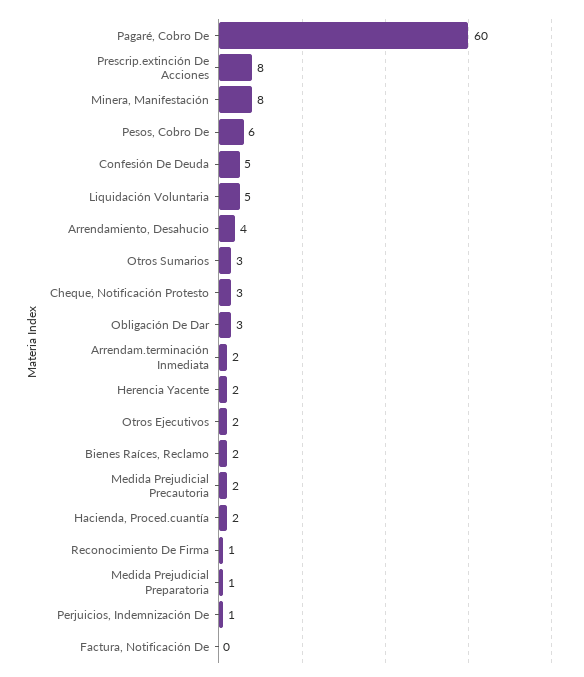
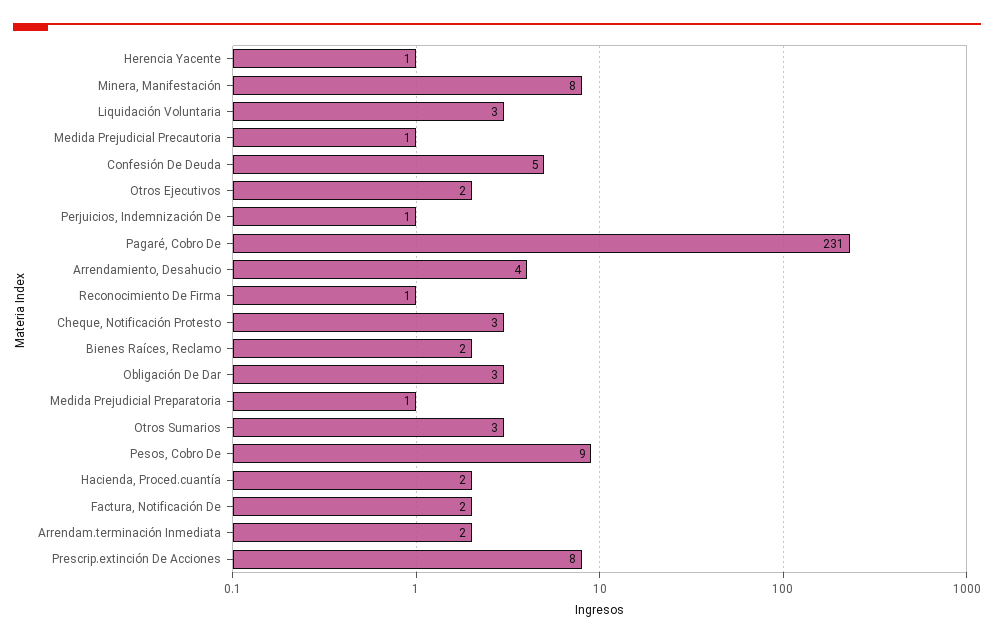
  {
-   "Pagaré, Cobro De": 60,
+   "Pagaré, Cobro De": 231,
    "Prescrip.extinción De Acciones": 8,
    "Minera, Manifestación": 8,
-   "Pesos, Cobro De": 6,
+   "Pesos, Cobro De": 9,
    "Confesión De Deuda": 5,
-   "Liquidación Voluntaria": 5,
+   "Liquidación Voluntaria": 3,
    "Arrendamiento, Desahucio": 4,
    "Otros Sumarios": 3,
    "Cheque, Notificación Protesto": 3,
    "Obligación De Dar": 3,
    "Arrendam.terminación Inmediata": 2,
-   "Herencia Yacente": 2,
+   "Herencia Yacente": 1,
    "Otros Ejecutivos": 2,
    "Bienes Raíces, Reclamo": 2,
-   "Medida Prejudicial Precautoria": 2,
+   "Medida Prejudicial Precautoria": 1,
    "Hacienda, Proced.cuantía": 2,
    "Reconocimiento De Firma": 1,
    "Medida Prejudicial Preparatoria": 1,
    "Perjuicios, Indemnización De": 1,
-   "Factura, Notificación De": 0
+   "Factura, Notificación De": 2
  }

